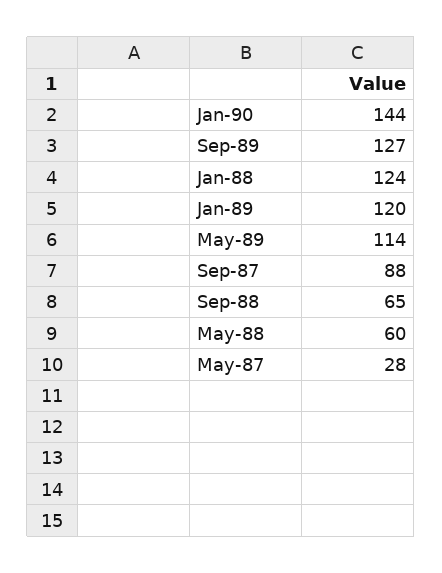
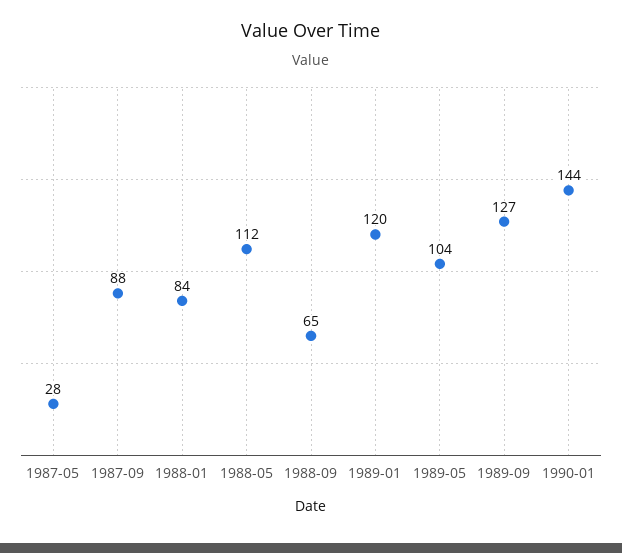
  {
    "Jan-90": 144,
    "Sep-89": 127,
-   "Jan-88": 124,
+   "Jan-88": 84,
    "Jan-89": 120,
-   "May-89": 114,
+   "May-89": 104,
    "Sep-87": 88,
    "Sep-88": 65,
-   "May-88": 60,
+   "May-88": 112,
    "May-87": 28
  }

